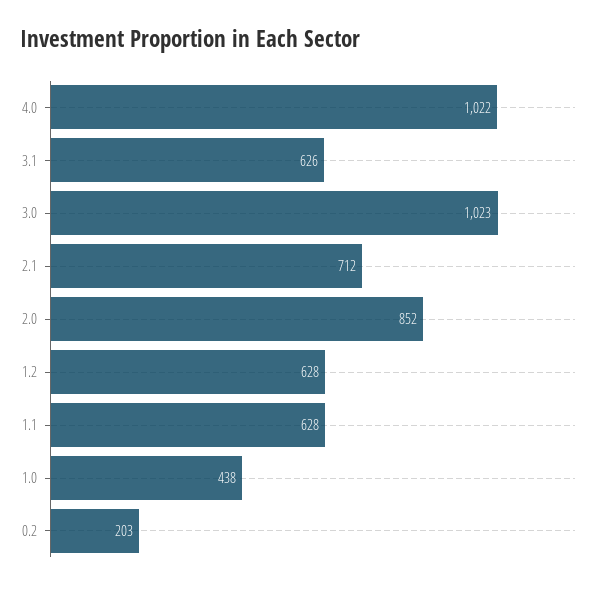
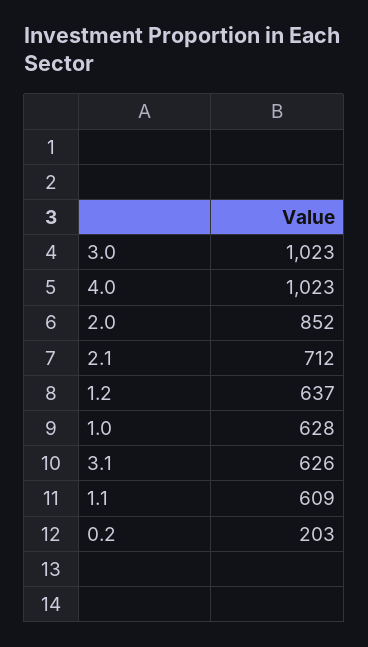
  {
-   "4.0": 1022,
+   "4.0": 1023,
    "3.1": 626,
    "3.0": 1023,
    "2.1": 712,
    "2.0": 852,
-   "1.2": 628,
+   "1.2": 637,
-   "1.1": 628,
+   "1.1": 609,
-   "1.0": 438,
+   "1.0": 628,
    "0.2": 203
  }

